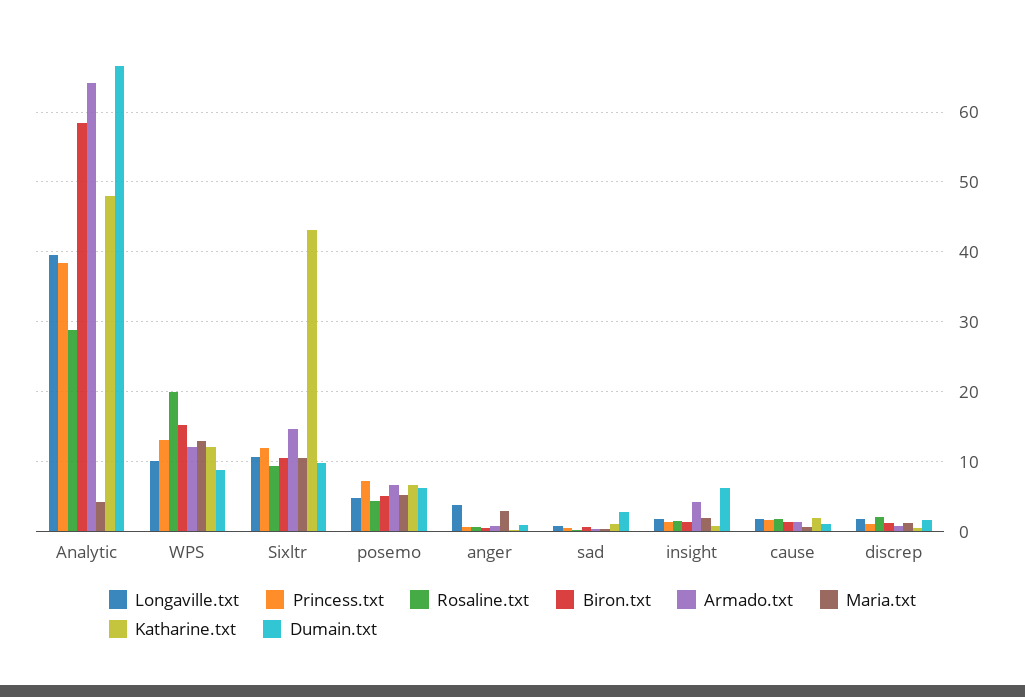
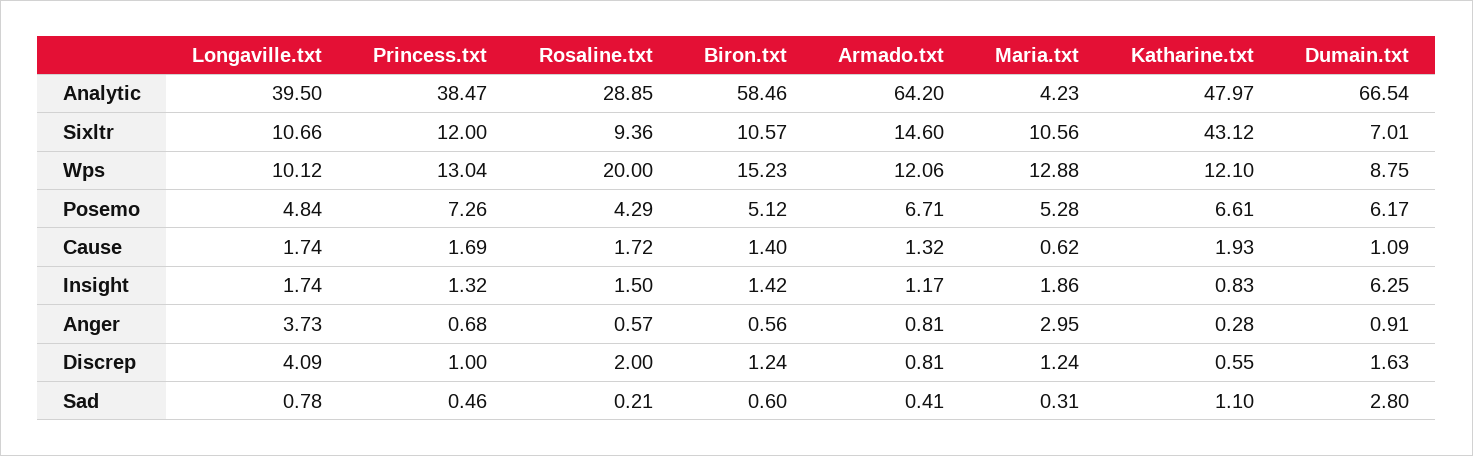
  {
    "Longaville.txt": {
      "Analytic": 39.5,
      "WPS": 10.12,
      "Sixltr": 10.66,
      "posemo": 4.84,
      "anger": 3.73,
      "sad": 0.78,
      "insight": 1.74,
      "cause": 1.74,
-     "discrep": 2
+     "discrep": 4.09
    },
    "Princess.txt": {
      "Analytic": 38.47,
      "WPS": 13.04,
      "Sixltr": 12,
      "posemo": 7.26,
      "anger": 0.68,
      "sad": 0.46,
      "insight": 1.32,
      "cause": 1.69,
      "discrep": 1
    },
    "Rosaline.txt": {
      "Analytic": 28.85,
      "WPS": 20,
      "Sixltr": 9.36,
      "posemo": 4.29,
      "anger": 0.57,
      "sad": 0.21,
      "insight": 1.5,
      "cause": 1.72,
      "discrep": 2
    },
    "Biron.txt": {
      "Analytic": 58.46,
      "WPS": 15.23,
      "Sixltr": 10.57,
      "posemo": 5.12,
      "anger": 0.56,
      "sad": 0.6,
      "insight": 1.42,
      "cause": 1.4,
      "discrep": 1.24
    },
    "Armado.txt": {
      "Analytic": 64.2,
      "WPS": 12.06,
      "Sixltr": 14.6,
      "posemo": 6.71,
      "anger": 0.81,
      "sad": 0.41,
-     "insight": 4,
+     "insight": 1.17,
      "cause": 1.32,
      "discrep": 0.81
    },
    "Maria.txt": {
      "Analytic": 4.23,
      "WPS": 12.88,
      "Sixltr": 10.56,
      "posemo": 5.28,
      "anger": 2.95,
      "sad": 0.31,
      "insight": 1.86,
      "cause": 0.62,
      "discrep": 1.24
    },
    "Katharine.txt": {
      "Analytic": 47.97,
      "WPS": 12.1,
      "Sixltr": 43.12,
      "posemo": 6.61,
      "anger": 0.28,
      "sad": 1.1,
      "insight": 0.83,
      "cause": 1.93,
      "discrep": 0.55
    },
    "Dumain.txt": {
      "Analytic": 66.54,
      "WPS": 8.75,
-     "Sixltr": 10,
+     "Sixltr": 7.01,
      "posemo": 6.17,
      "anger": 0.91,
      "sad": 2.8,
      "insight": 6.25,
      "cause": 1.09,
      "discrep": 1.63
    }
  }

